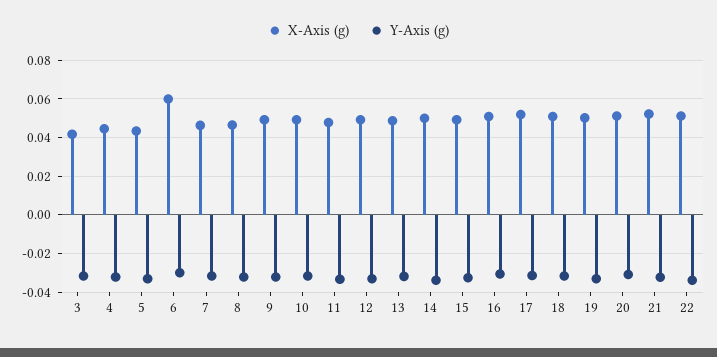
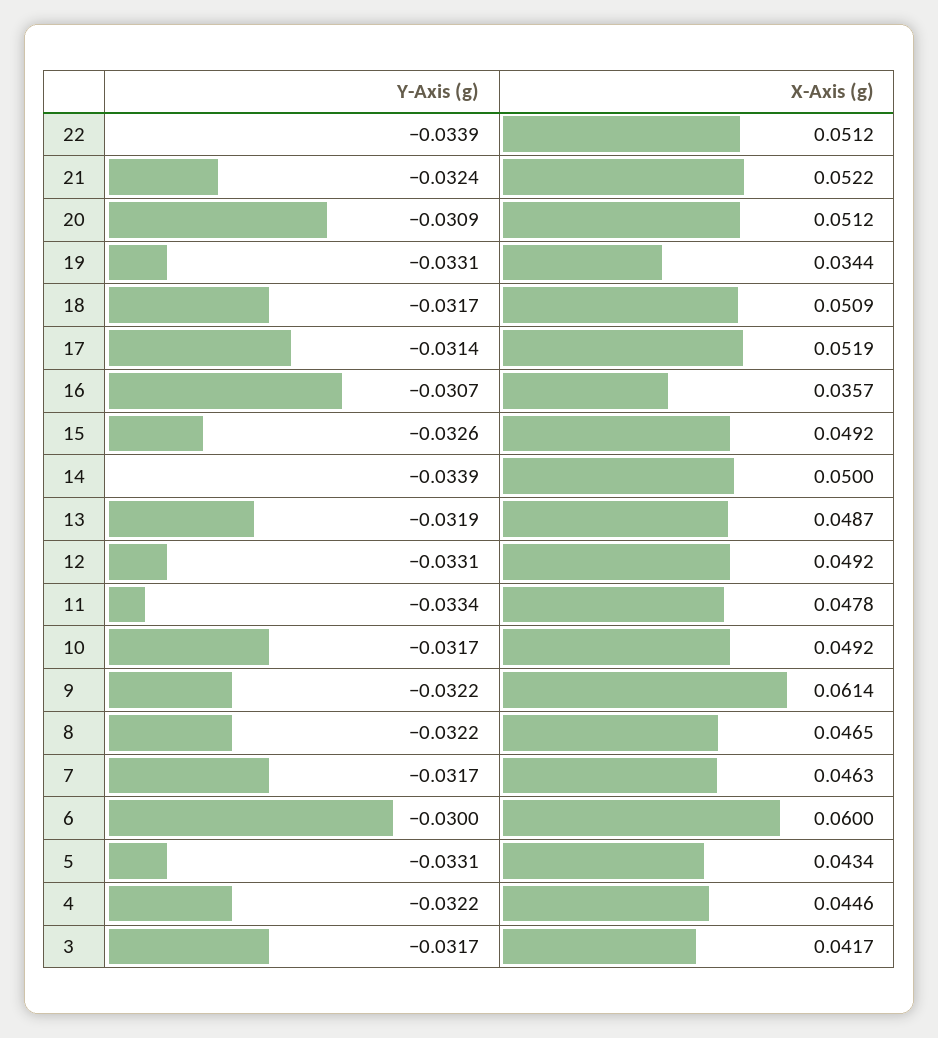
  {
    "X-Axis (g)": {
      "3": 0.0417,
      "4": 0.0446,
      "5": 0.0434,
      "6": 0.06,
      "7": 0.0463,
      "8": 0.0465,
-     "9": 0.05,
+     "9": 0.0614,
      "10": 0.0492,
      "11": 0.0478,
      "12": 0.0492,
      "13": 0.0487,
      "14": 0.05,
      "15": 0.0492,
-     "16": 0.05,
+     "16": 0.0357,
      "17": 0.0519,
      "18": 0.0509,
-     "19": 0.05,
+     "19": 0.0344,
      "20": 0.0512,
      "21": 0.0522,
      "22": 0.0512
    },
    "Y-Axis (g)": {
      "3": -0.0317,
      "4": -0.0322,
      "5": -0.0331,
      "6": -0.03,
      "7": -0.0317,
      "8": -0.0322,
      "9": -0.0322,
      "10": -0.0317,
      "11": -0.0334,
      "12": -0.0331,
      "13": -0.0319,
      "14": -0.0339,
      "15": -0.0326,
      "16": -0.0307,
      "17": -0.0314,
      "18": -0.0317,
      "19": -0.0331,
      "20": -0.0309,
      "21": -0.0324,
      "22": -0.0339
    }
  }

